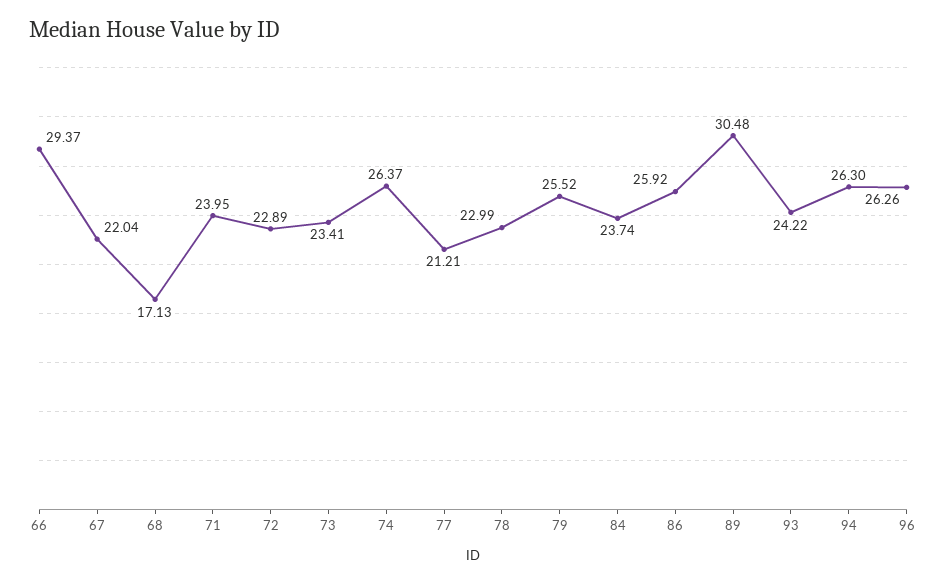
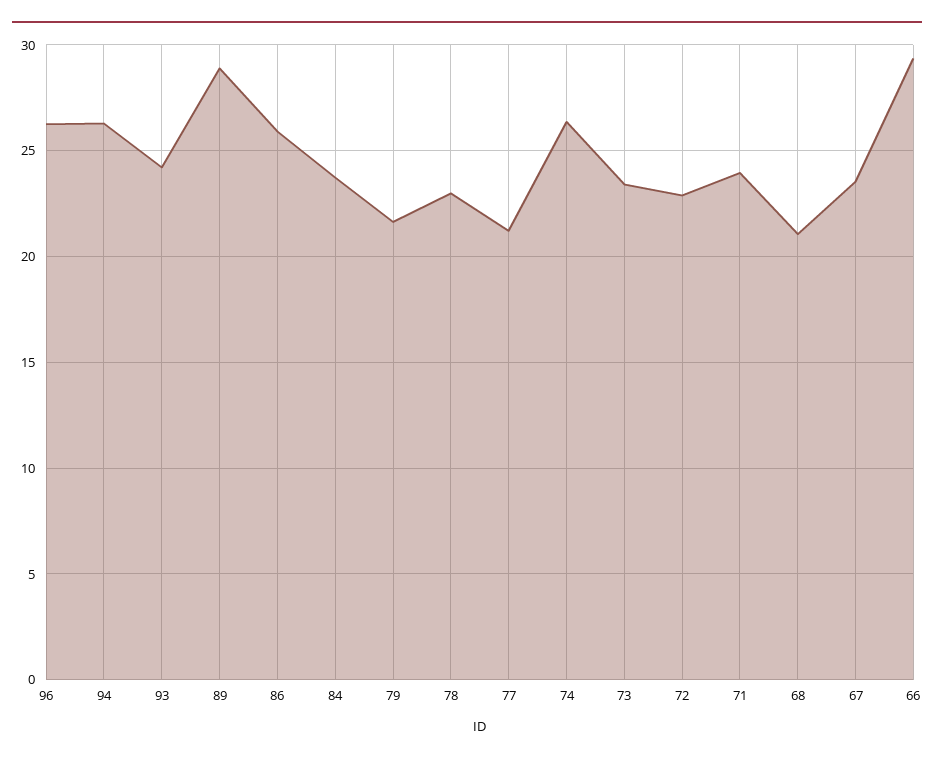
  {
    "66": 29.37,
-   "67": 22.04,
+   "67": 23.5,
-   "68": 17.13,
+   "68": 21,
    "71": 23.95,
    "72": 22.89,
    "73": 23.41,
    "74": 26.37,
    "77": 21.21,
    "78": 22.99,
-   "79": 25.52,
+   "79": 21.5,
    "84": 23.74,
    "86": 25.92,
-   "89": 30.48,
+   "89": 29,
    "93": 24.22,
    "94": 26.3,
    "96": 26.26
  }

